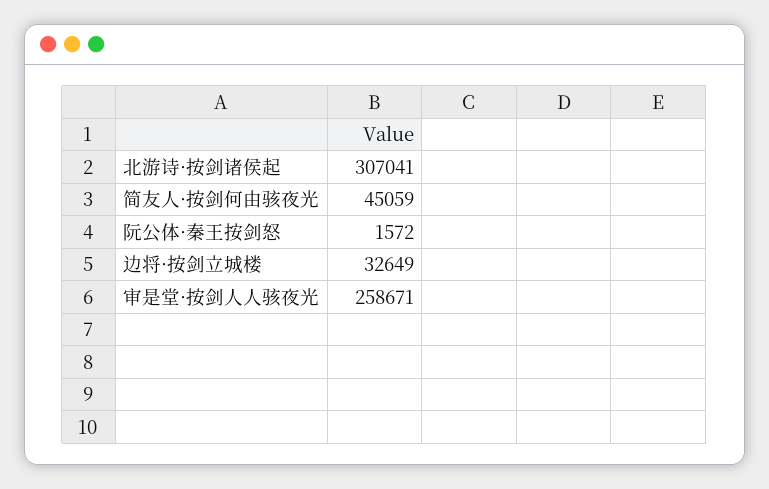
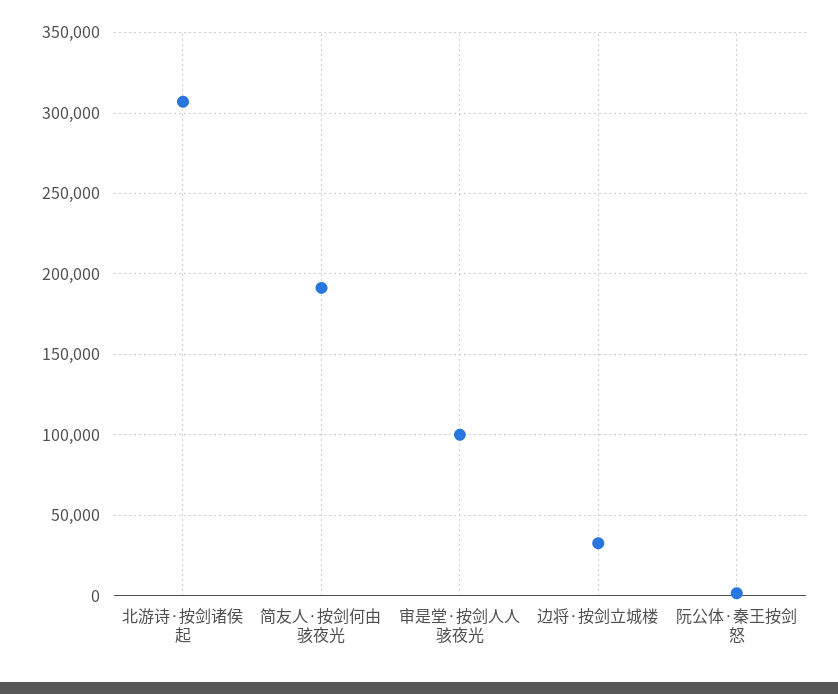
  {
    "北游诗·按剑诸侯起": 307041,
-   "简友人·按剑何由骇夜光": 45059,
+   "简友人·按剑何由骇夜光": 190000,
    "阮公体·秦王按剑怒": 1572,
    "边将·按剑立城楼": 32649,
-   "审是堂·按剑人人骇夜光": 258671
+   "审是堂·按剑人人骇夜光": 100000
  }

